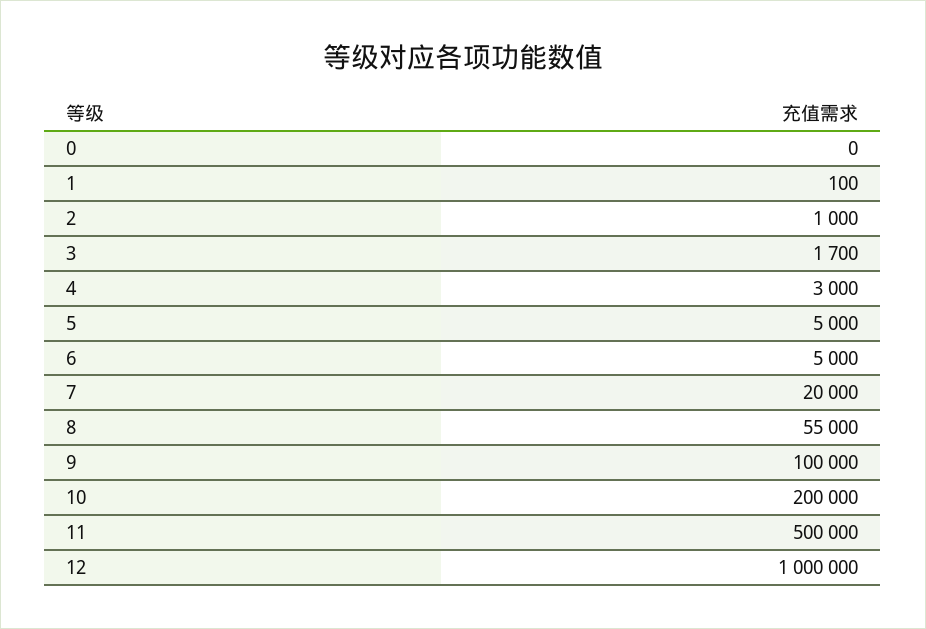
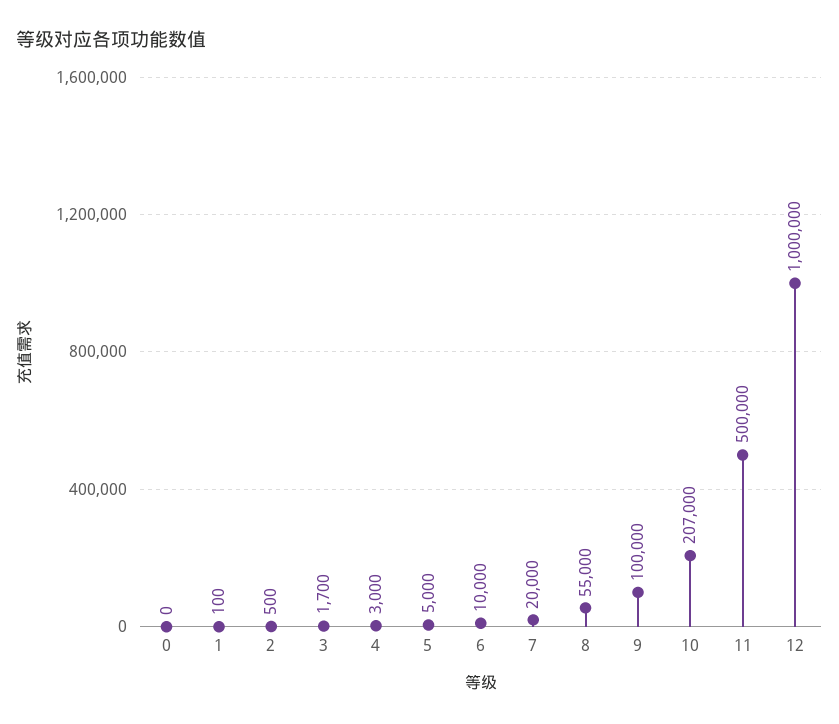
  {
    "0": 0,
    "1": 100,
-   "2": 1000,
+   "2": 500,
    "3": 1700,
    "4": 3000,
    "5": 5000,
-   "6": 5000,
+   "6": 10000,
    "7": 20000,
    "8": 55000,
    "9": 100000,
-   "10": 200000,
+   "10": 207000,
    "11": 500000,
    "12": 1000000
  }

